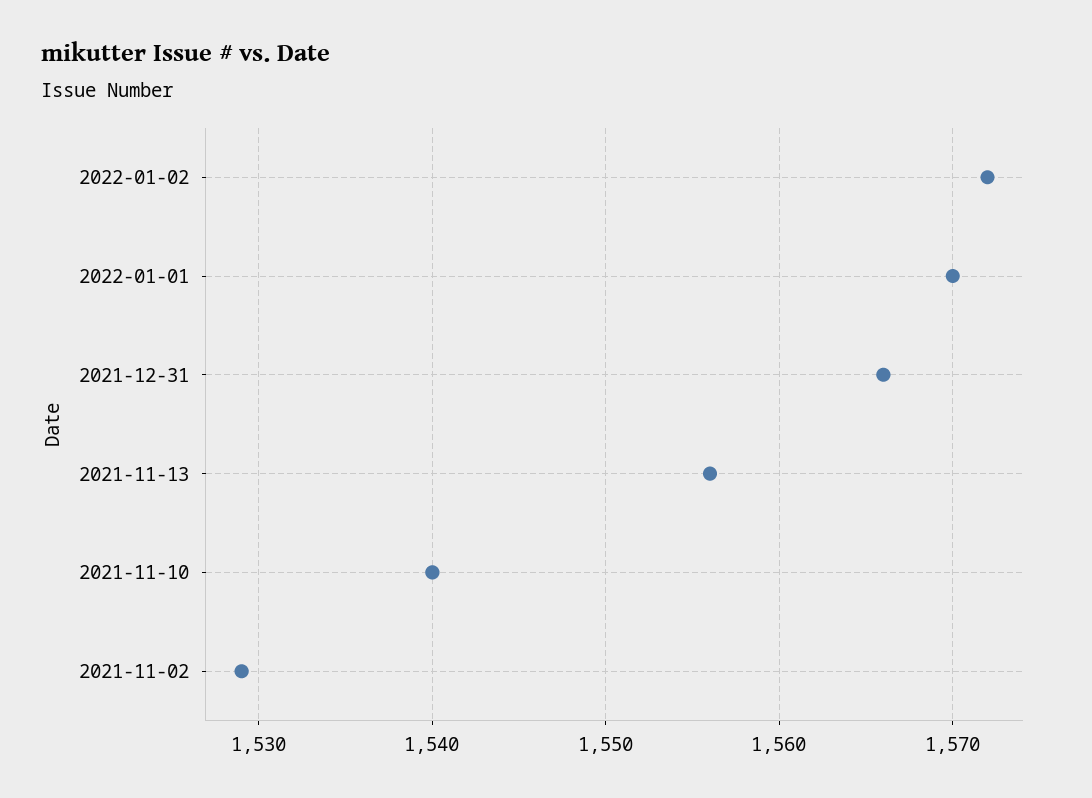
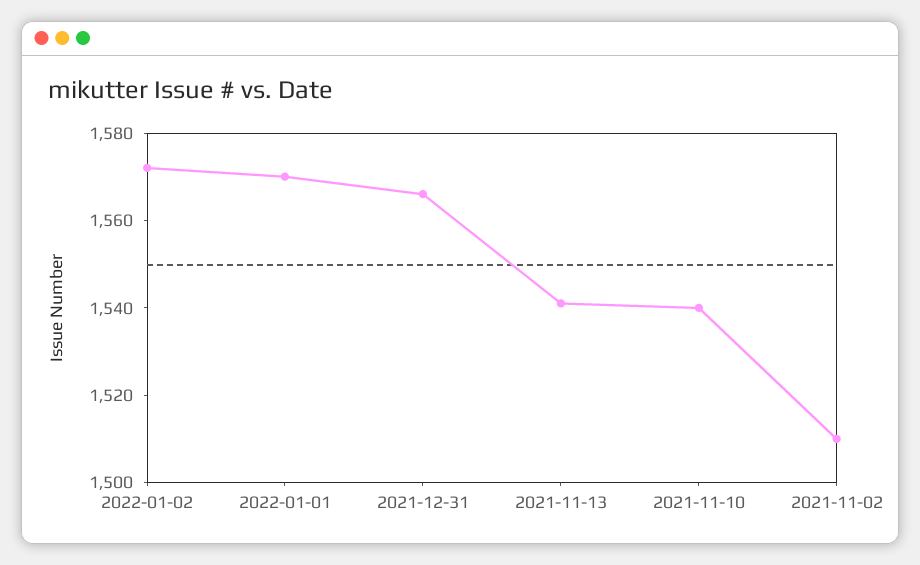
  {
    "2022-01-02": 1572,
    "2022-01-01": 1570,
    "2021-12-31": 1566,
-   "2021-11-13": 1556,
+   "2021-11-13": 1540,
    "2021-11-10": 1540,
-   "2021-11-02": 1529
+   "2021-11-02": 1510
  }

